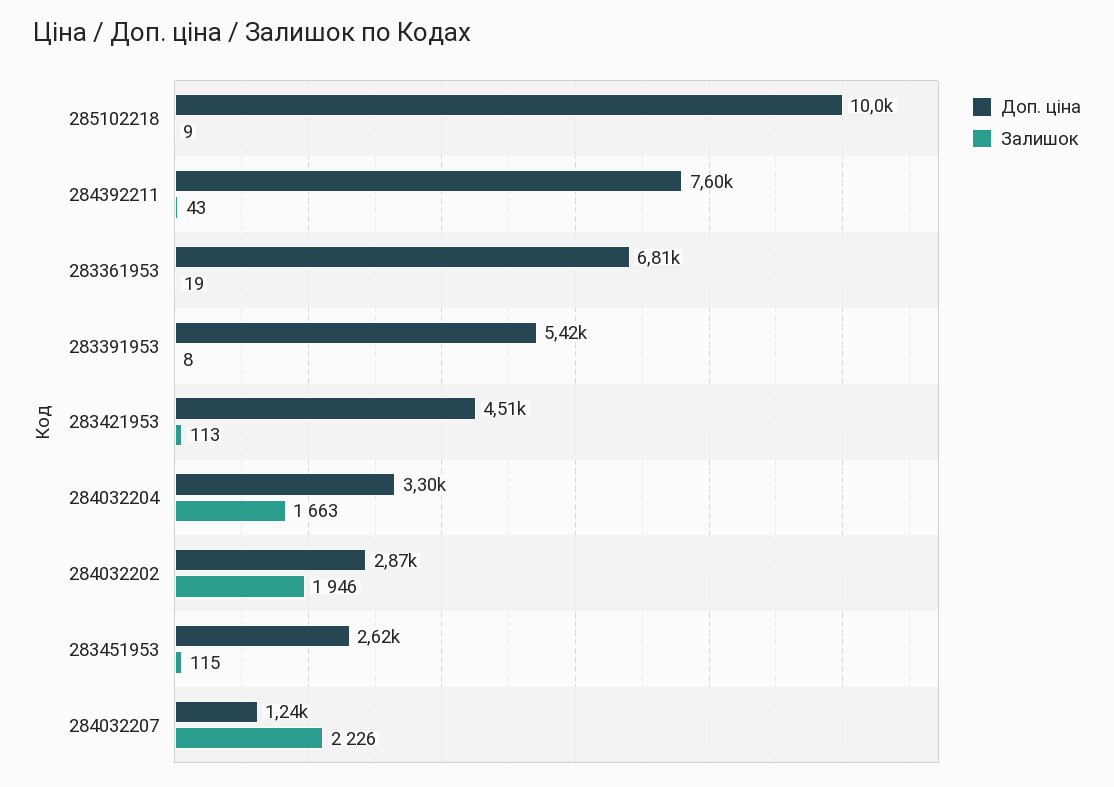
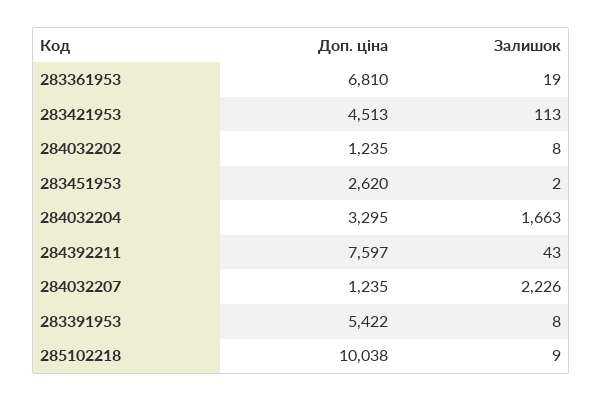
  {
    "Доп. ціна": {
      "285102218": 10038,
      "284392211": 7597,
      "283361953": 6810,
      "283391953": 5422,
      "283421953": 4513,
      "284032204": 3295,
-     "284032202": 2870,
+     "284032202": 1235,
      "283451953": 2620,
      "284032207": 1235
    },
    "Залишок": {
      "285102218": 9,
      "284392211": 43,
      "283361953": 19,
      "283391953": 8,
      "283421953": 113,
      "284032204": 1663,
-     "284032202": 1946,
+     "284032202": 8,
-     "283451953": 115,
+     "283451953": 2,
      "284032207": 2226
    }
  }

